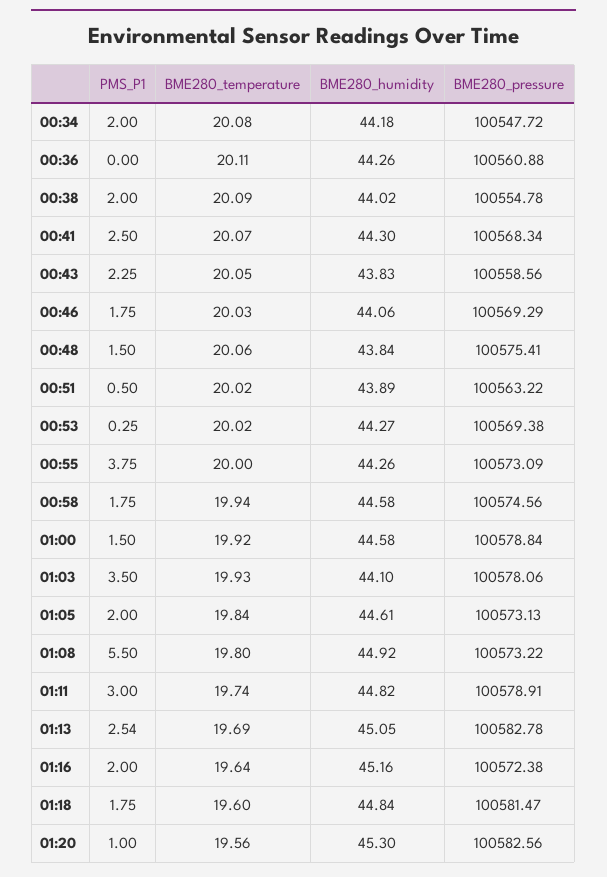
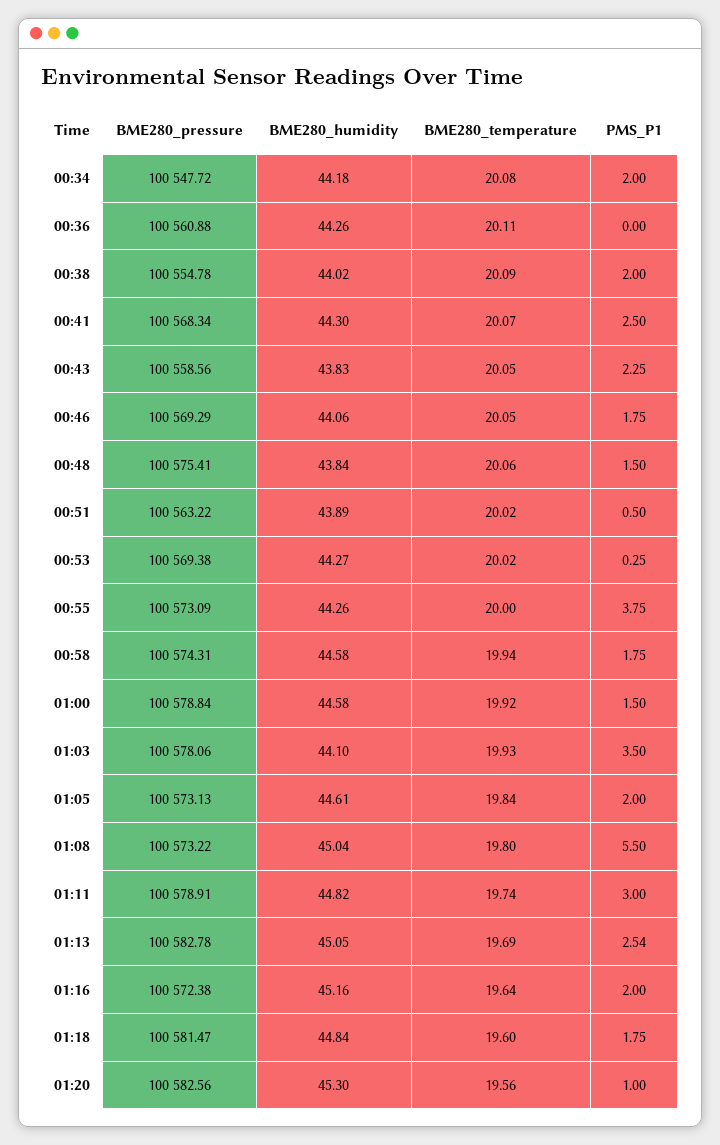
  {
    "PMS_P1": {
      "00:34": 2,
      "00:36": 0,
      "00:38": 2,
      "00:41": 2.5,
      "00:43": 2.25,
      "00:46": 1.75,
      "00:48": 1.5,
      "00:51": 0.5,
      "00:53": 0.25,
      "00:55": 3.75,
      "00:58": 1.75,
      "01:00": 1.5,
      "01:03": 3.5,
      "01:05": 2,
      "01:08": 5.5,
      "01:11": 3,
      "01:13": 2.54,
      "01:16": 2,
      "01:18": 1.75,
      "01:20": 1
    },
    "BME280_temperature": {
      "00:34": 20.08,
      "00:36": 20.11,
      "00:38": 20.09,
      "00:41": 20.07,
      "00:43": 20.05,
-     "00:46": 20.03,
+     "00:46": 20.05,
      "00:48": 20.06,
      "00:51": 20.02,
      "00:53": 20.02,
      "00:55": 20,
      "00:58": 19.94,
      "01:00": 19.92,
      "01:03": 19.93,
      "01:05": 19.84,
      "01:08": 19.8,
      "01:11": 19.74,
      "01:13": 19.69,
      "01:16": 19.64,
      "01:18": 19.6,
      "01:20": 19.56
    },
    "BME280_humidity": {
      "00:34": 44.18,
      "00:36": 44.26,
      "00:38": 44.02,
      "00:41": 44.3,
      "00:43": 43.83,
      "00:46": 44.06,
      "00:48": 43.84,
      "00:51": 43.89,
      "00:53": 44.27,
      "00:55": 44.26,
      "00:58": 44.58,
      "01:00": 44.58,
      "01:03": 44.1,
      "01:05": 44.61,
-     "01:08": 44.92,
+     "01:08": 45.04,
      "01:11": 44.82,
      "01:13": 45.05,
      "01:16": 45.16,
      "01:18": 44.84,
      "01:20": 45.3
    },
    "BME280_pressure": {
      "00:34": 100547.72,
      "00:36": 100560.88,
      "00:38": 100554.78,
      "00:41": 100568.34,
      "00:43": 100558.56,
      "00:46": 100569.29,
      "00:48": 100575.41,
      "00:51": 100563.22,
      "00:53": 100569.38,
      "00:55": 100573.09,
-     "00:58": 100574.56,
+     "00:58": 100574.31,
      "01:00": 100578.84,
      "01:03": 100578.06,
      "01:05": 100573.13,
      "01:08": 100573.22,
      "01:11": 100578.91,
      "01:13": 100582.78,
      "01:16": 100572.38,
      "01:18": 100581.47,
      "01:20": 100582.56
    }
  }

